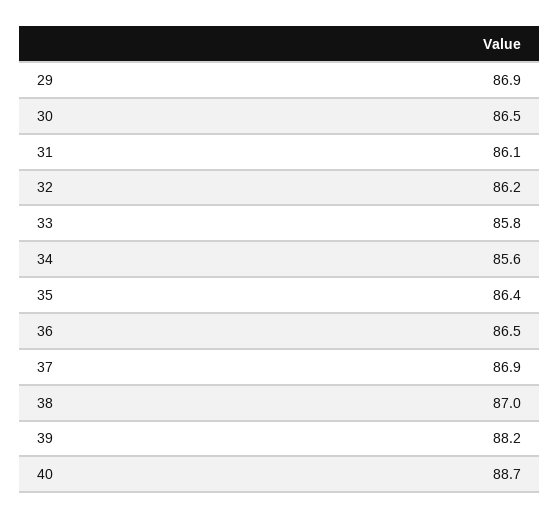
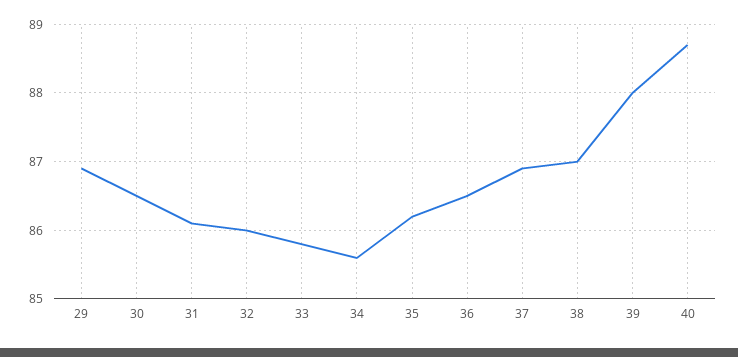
  {
    "29": 86.9,
    "30": 86.5,
    "31": 86.1,
-   "32": 86.2,
+   "32": 86,
    "33": 85.8,
    "34": 85.6,
-   "35": 86.4,
+   "35": 86.2,
    "36": 86.5,
    "37": 86.9,
    "38": 87,
-   "39": 88.2,
+   "39": 88,
    "40": 88.7
  }

